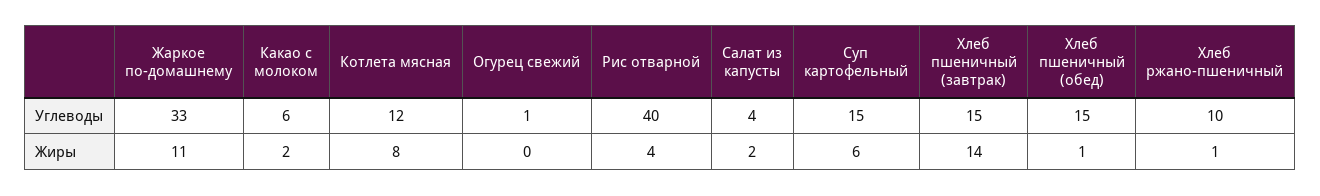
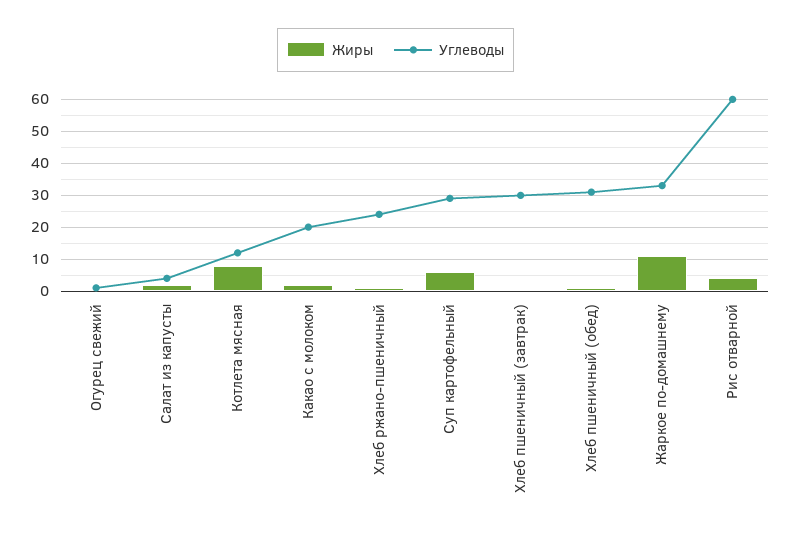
  {
    "Углеводы": {
      "Жаркое по-домашнему": 33,
-     "Какао с молоком": 6,
+     "Какао с молоком": 20,
      "Котлета мясная": 12,
      "Огурец свежий": 1,
-     "Рис отварной": 40,
+     "Рис отварной": 60,
      "Салат из капусты": 4,
-     "Суп картофельный": 15,
+     "Суп картофельный": 30,
-     "Хлеб пшеничный (завтрак)": 15,
+     "Хлеб пшеничный (завтрак)": 30,
-     "Хлеб пшеничный (обед)": 15,
+     "Хлеб пшеничный (обед)": 30,
-     "Хлеб ржано-пшеничный": 10
+     "Хлеб ржано-пшеничный": 25
    },
    "Жиры": {
      "Жаркое по-домашнему": 11,
      "Какао с молоком": 2,
      "Котлета мясная": 8,
      "Огурец свежий": 0,
      "Рис отварной": 4,
      "Салат из капусты": 2,
      "Суп картофельный": 6,
-     "Хлеб пшеничный (завтрак)": 14,
+     "Хлеб пшеничный (завтрак)": 0,
      "Хлеб пшеничный (обед)": 1,
      "Хлеб ржано-пшеничный": 1
    }
  }

